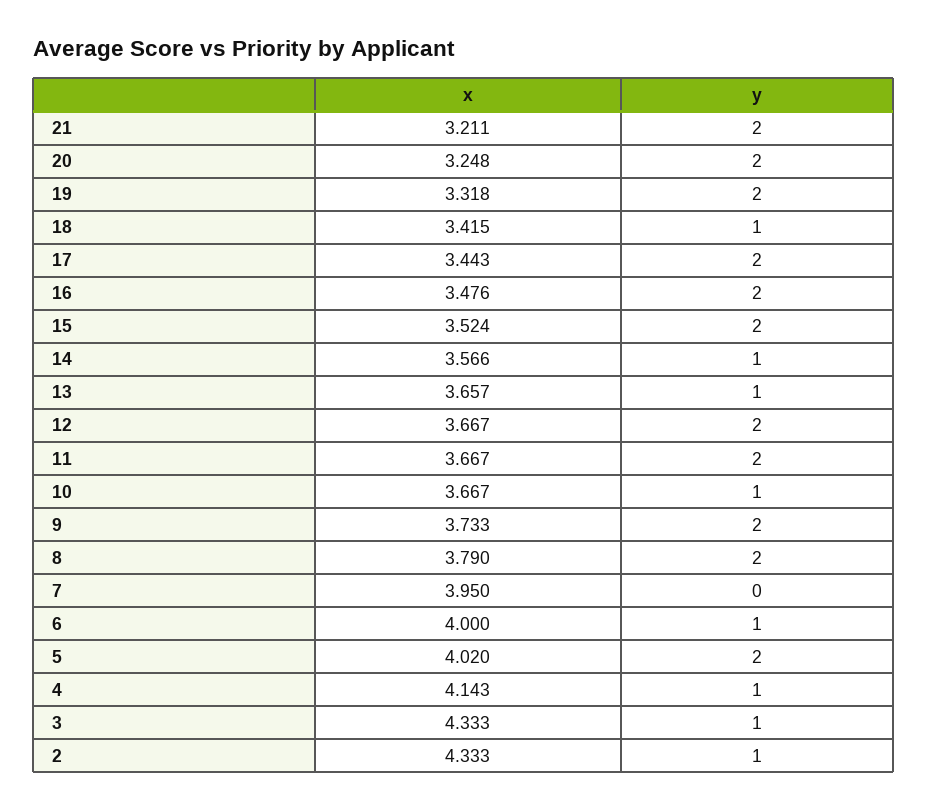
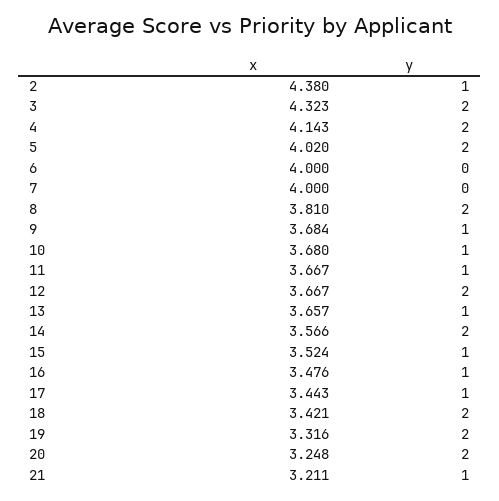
  {
    "x": {
      "21": 3.211,
      "20": 3.248,
-     "19": 3.318,
+     "19": 3.316,
-     "18": 3.415,
+     "18": 3.421,
      "17": 3.443,
      "16": 3.476,
      "15": 3.524,
      "14": 3.566,
      "13": 3.657,
      "12": 3.667,
      "11": 3.667,
-     "10": 3.667,
+     "10": 3.68,
-     "9": 3.733,
+     "9": 3.684,
-     "8": 3.79,
+     "8": 3.81,
-     "7": 3.95,
+     "7": 4,
      "6": 4,
      "5": 4.02,
      "4": 4.143,
-     "3": 4.333,
+     "3": 4.323,
-     "2": 4.333
+     "2": 4.38
    },
    "y": {
-     "21": 2,
+     "21": 1,
      "20": 2,
      "19": 2,
-     "18": 1,
+     "18": 2,
-     "17": 2,
+     "17": 1,
-     "16": 2,
+     "16": 1,
-     "15": 2,
+     "15": 1,
-     "14": 1,
+     "14": 2,
      "13": 1,
      "12": 2,
-     "11": 2,
+     "11": 1,
      "10": 1,
-     "9": 2,
+     "9": 1,
      "8": 2,
      "7": 0,
-     "6": 1,
+     "6": 0,
      "5": 2,
-     "4": 1,
+     "4": 2,
-     "3": 1,
+     "3": 2,
      "2": 1
    }
  }

